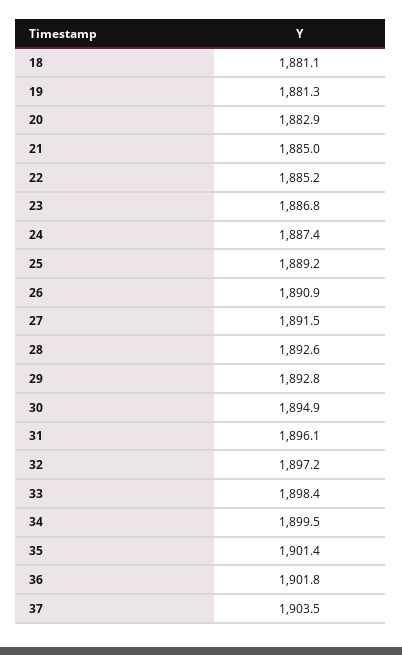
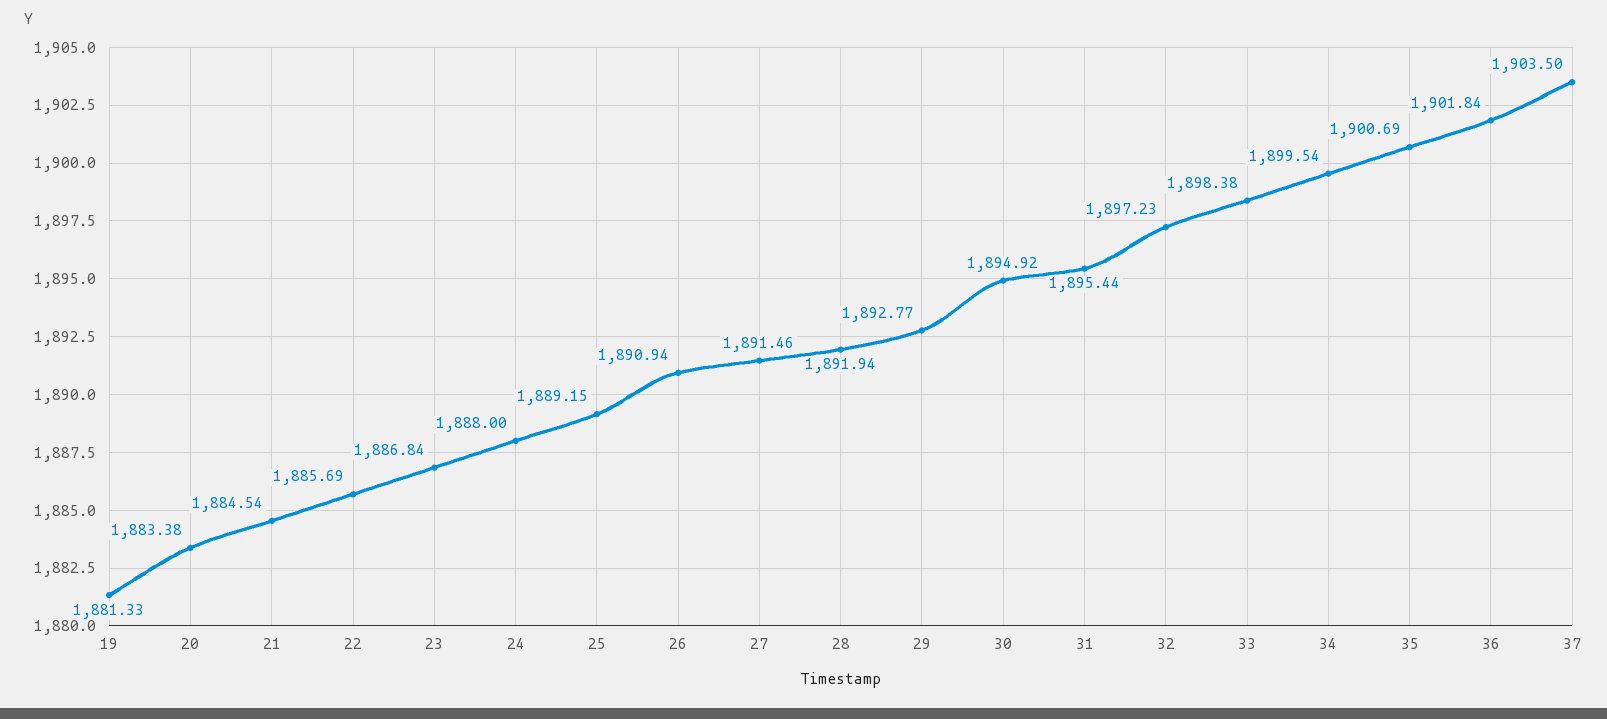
  {
-   "18": 1881.1,
    "19": 1881.33,
-   "20": 1882.9,
+   "20": 1883.38,
-   "21": 1885,
+   "21": 1884.54,
-   "22": 1885.2,
+   "22": 1885.69,
    "23": 1886.84,
-   "24": 1887.4,
+   "24": 1888,
    "25": 1889.15,
    "26": 1890.94,
    "27": 1891.46,
-   "28": 1892.6,
+   "28": 1891.94,
    "29": 1892.77,
    "30": 1894.92,
-   "31": 1896.1,
+   "31": 1895.44,
    "32": 1897.23,
    "33": 1898.38,
    "34": 1899.54,
-   "35": 1901.4,
+   "35": 1900.69,
    "36": 1901.84,
    "37": 1903.5
  }

